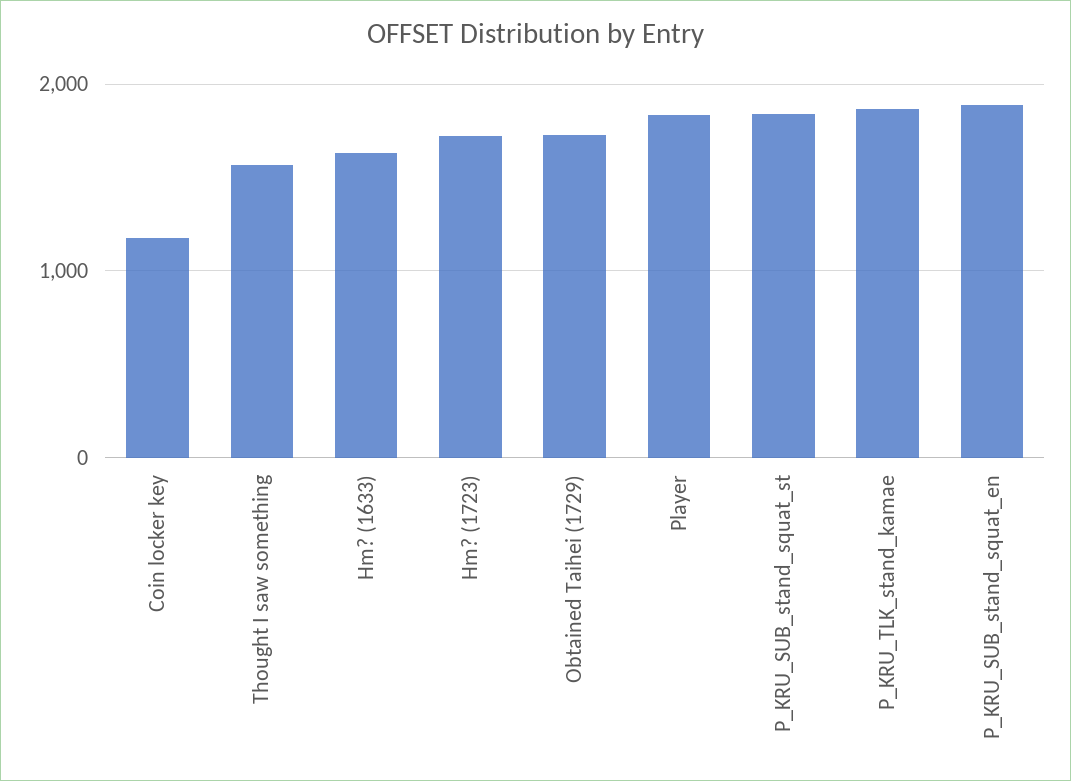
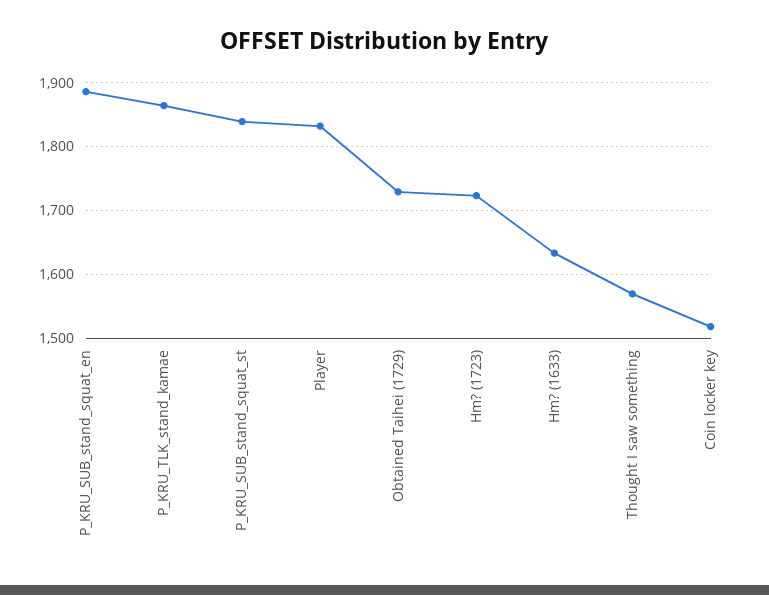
  {
-   "Coin locker key": 1200,
+   "Coin locker key": 1520,
    "Thought I saw something": 1570,
    "Hm? (1633)": 1630,
    "Hm? (1723)": 1720,
    "Obtained Taihei (1729)": 1730,
    "Player": 1830,
    "P_KRU_SUB_stand_squat_st": 1840,
    "P_KRU_TLK_stand_kamae": 1860,
    "P_KRU_SUB_stand_squat_en": 1890
  }

